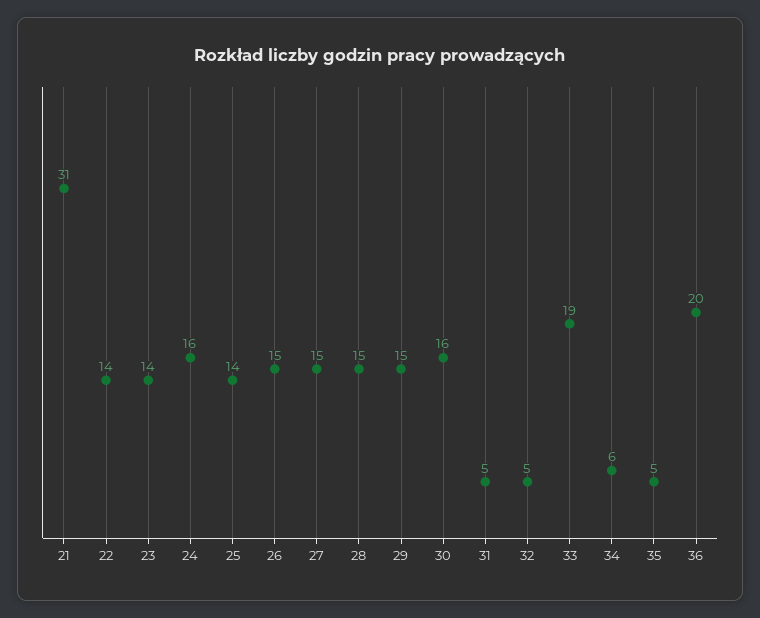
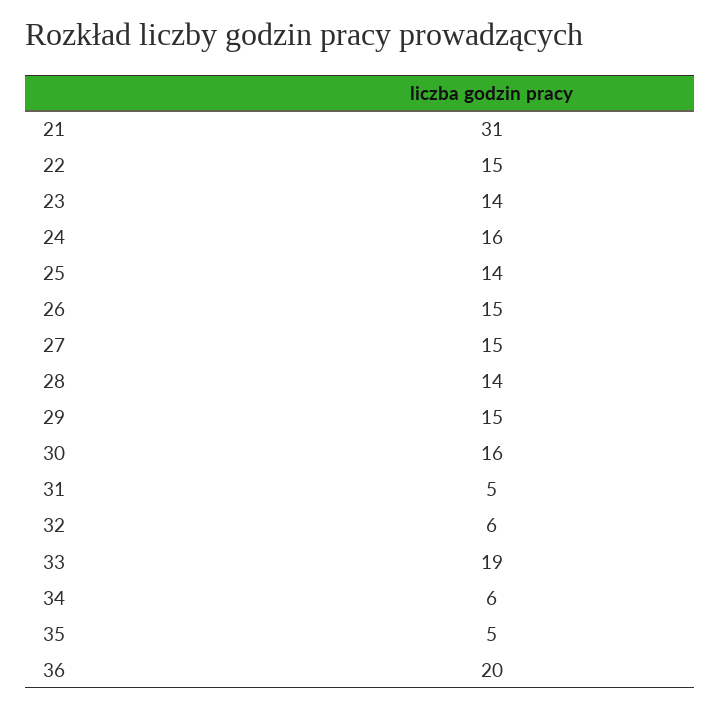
  {
    "21": 31,
-   "22": 14,
+   "22": 15,
    "23": 14,
    "24": 16,
    "25": 14,
    "26": 15,
    "27": 15,
-   "28": 15,
+   "28": 14,
    "29": 15,
    "30": 16,
    "31": 5,
-   "32": 5,
+   "32": 6,
    "33": 19,
    "34": 6,
    "35": 5,
    "36": 20
  }

